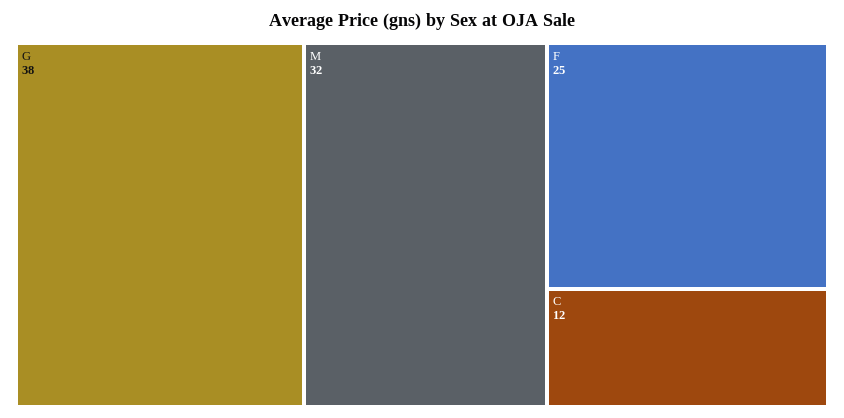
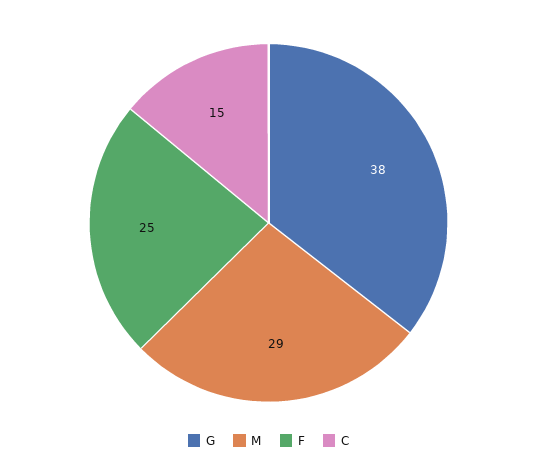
  {
    "G": 38,
-   "M": 32,
+   "M": 29,
    "F": 25,
-   "C": 12
+   "C": 15
  }

